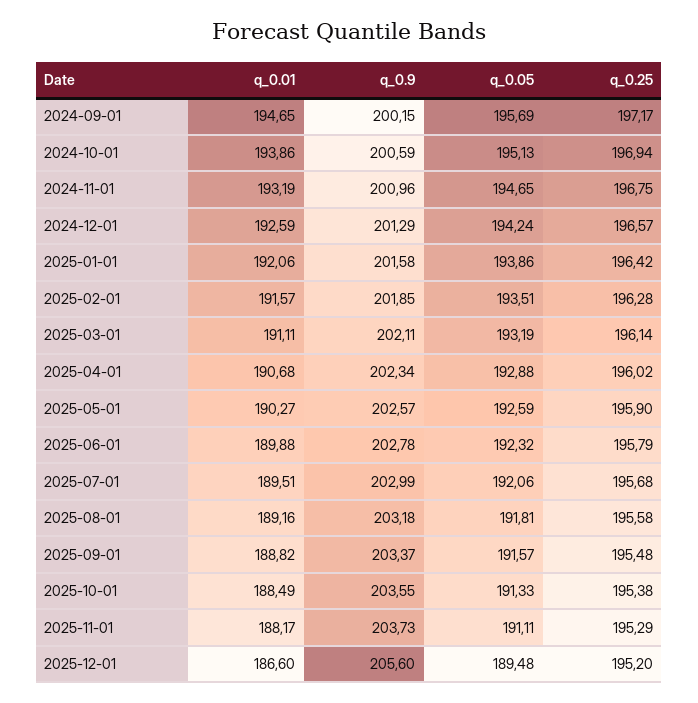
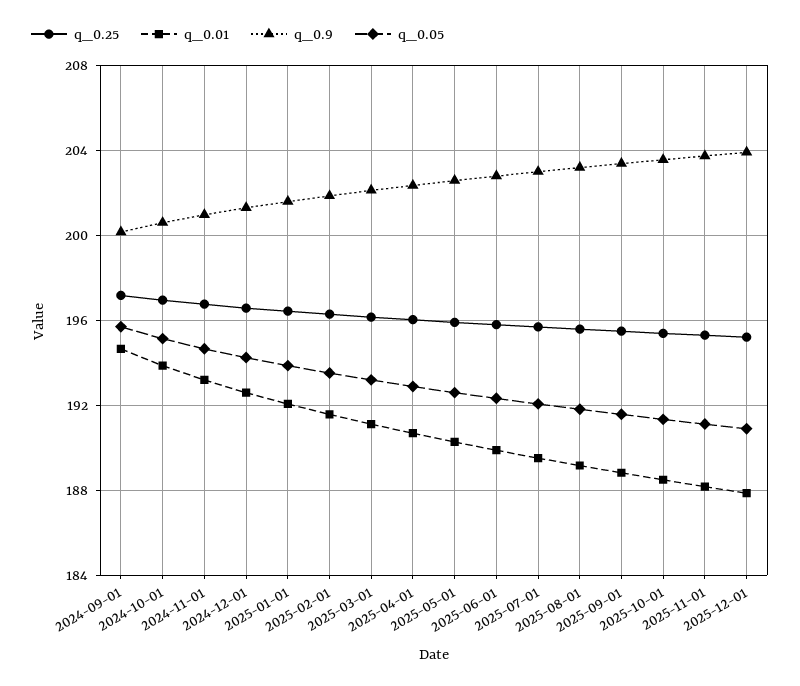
  {
    "q_0.01": {
      "2024-09-01": 194.65,
      "2024-10-01": 193.86,
      "2024-11-01": 193.19,
      "2024-12-01": 192.59,
      "2025-01-01": 192.06,
      "2025-02-01": 191.57,
      "2025-03-01": 191.11,
      "2025-04-01": 190.68,
      "2025-05-01": 190.27,
      "2025-06-01": 189.88,
      "2025-07-01": 189.51,
      "2025-08-01": 189.16,
      "2025-09-01": 188.82,
      "2025-10-01": 188.49,
      "2025-11-01": 188.17,
-     "2025-12-01": 186.6
+     "2025-12-01": 188
    },
    "q_0.9": {
      "2024-09-01": 200.15,
      "2024-10-01": 200.59,
      "2024-11-01": 200.96,
      "2024-12-01": 201.29,
      "2025-01-01": 201.58,
      "2025-02-01": 201.85,
      "2025-03-01": 202.11,
      "2025-04-01": 202.34,
      "2025-05-01": 202.57,
      "2025-06-01": 202.78,
      "2025-07-01": 202.99,
      "2025-08-01": 203.18,
      "2025-09-01": 203.37,
      "2025-10-01": 203.55,
      "2025-11-01": 203.73,
-     "2025-12-01": 205.6
+     "2025-12-01": 204
    },
    "q_0.05": {
      "2024-09-01": 195.69,
      "2024-10-01": 195.13,
      "2024-11-01": 194.65,
      "2024-12-01": 194.24,
      "2025-01-01": 193.86,
      "2025-02-01": 193.51,
      "2025-03-01": 193.19,
      "2025-04-01": 192.88,
      "2025-05-01": 192.59,
      "2025-06-01": 192.32,
      "2025-07-01": 192.06,
      "2025-08-01": 191.81,
      "2025-09-01": 191.57,
      "2025-10-01": 191.33,
      "2025-11-01": 191.11,
-     "2025-12-01": 189.48
+     "2025-12-01": 191
    },
    "q_0.25": {
      "2024-09-01": 197.17,
      "2024-10-01": 196.94,
      "2024-11-01": 196.75,
      "2024-12-01": 196.57,
      "2025-01-01": 196.42,
      "2025-02-01": 196.28,
      "2025-03-01": 196.14,
      "2025-04-01": 196.02,
      "2025-05-01": 195.9,
      "2025-06-01": 195.79,
      "2025-07-01": 195.68,
      "2025-08-01": 195.58,
      "2025-09-01": 195.48,
      "2025-10-01": 195.38,
      "2025-11-01": 195.29,
      "2025-12-01": 195.2
    }
  }

